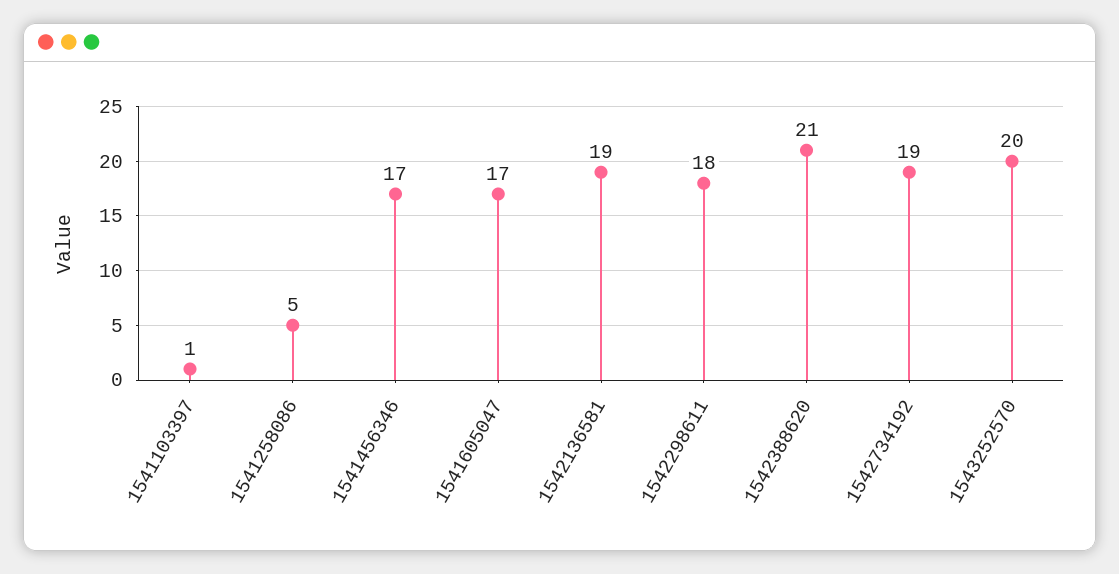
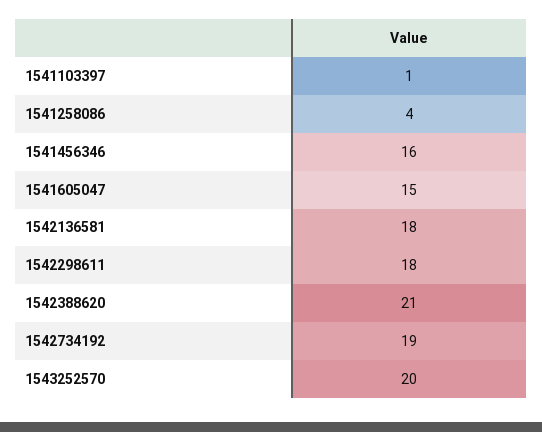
  {
    "1541103397": 1,
-   "1541258086": 5,
+   "1541258086": 4,
-   "1541456346": 17,
+   "1541456346": 16,
-   "1541605047": 17,
+   "1541605047": 15,
-   "1542136581": 19,
+   "1542136581": 18,
    "1542298611": 18,
    "1542388620": 21,
    "1542734192": 19,
    "1543252570": 20
  }

